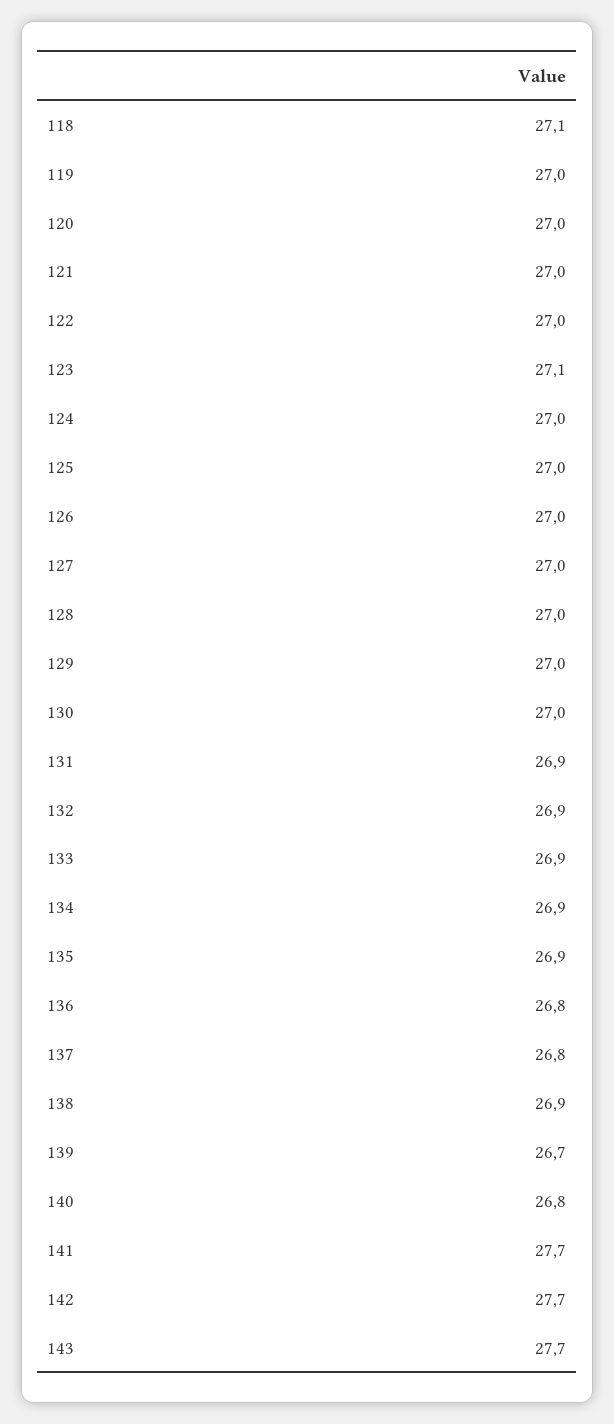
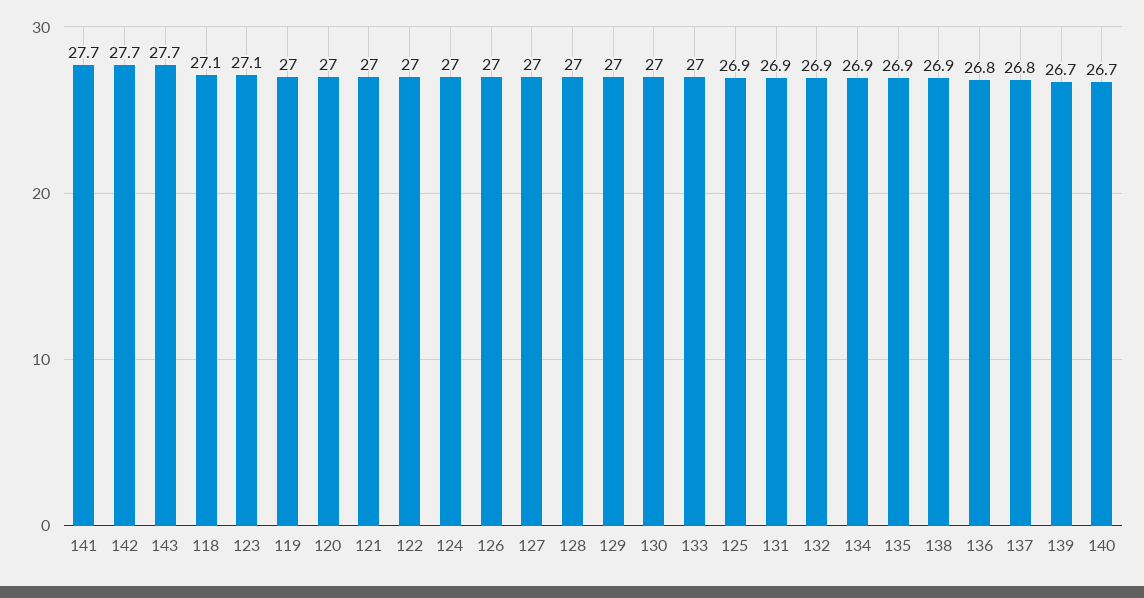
  {
    "118": 27.1,
    "119": 27,
    "120": 27,
    "121": 27,
    "122": 27,
    "123": 27.1,
    "124": 27,
-   "125": 27,
+   "125": 26.9,
    "126": 27,
    "127": 27,
    "128": 27,
    "129": 27,
    "130": 27,
    "131": 26.9,
    "132": 26.9,
-   "133": 26.9,
+   "133": 27,
    "134": 26.9,
    "135": 26.9,
    "136": 26.8,
    "137": 26.8,
    "138": 26.9,
    "139": 26.7,
-   "140": 26.8,
+   "140": 26.7,
    "141": 27.7,
    "142": 27.7,
    "143": 27.7
  }

